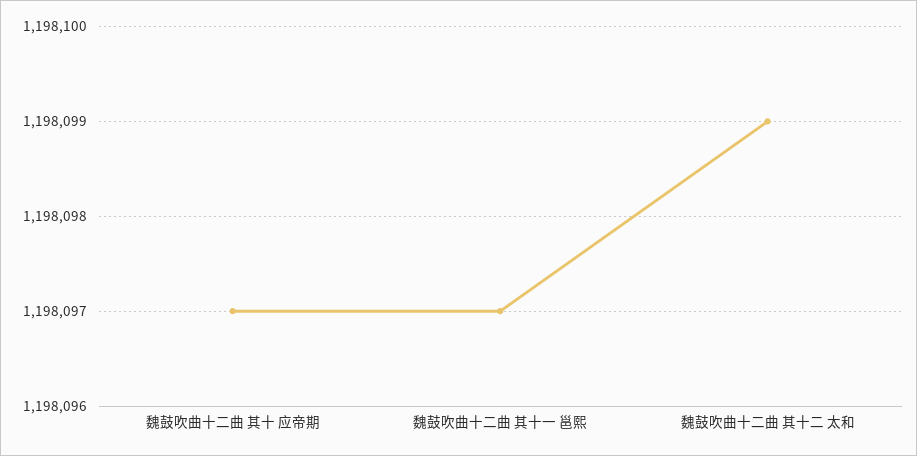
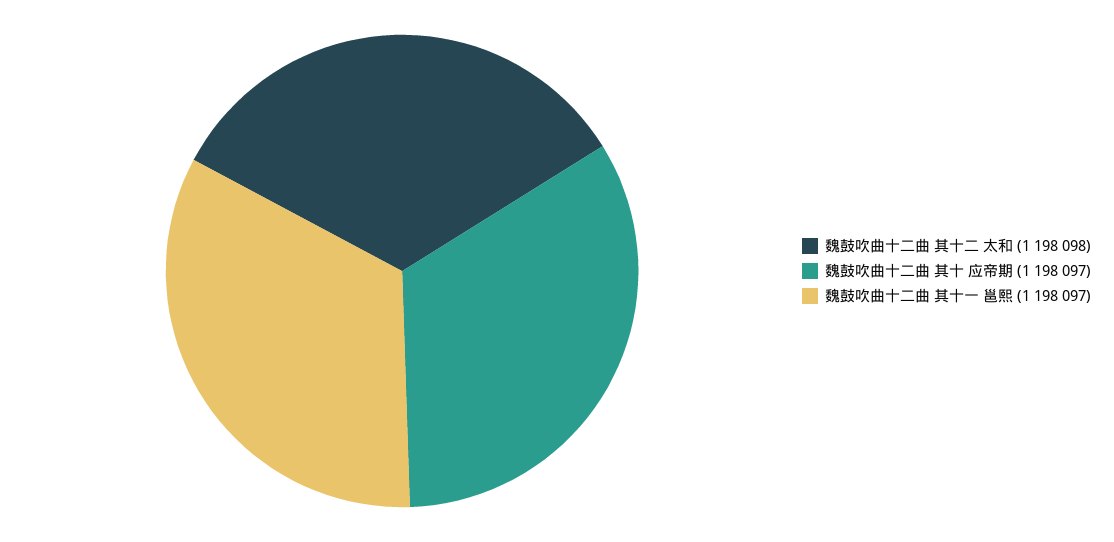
  {
    "魏鼓吹曲十二曲 其十 应帝期": 1198097,
    "魏鼓吹曲十二曲 其十一 邕熙": 1198097,
-   "魏鼓吹曲十二曲 其十二 太和": 1198099
+   "魏鼓吹曲十二曲 其十二 太和": 1198098
  }

